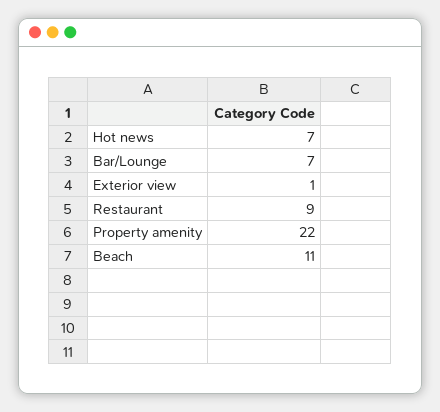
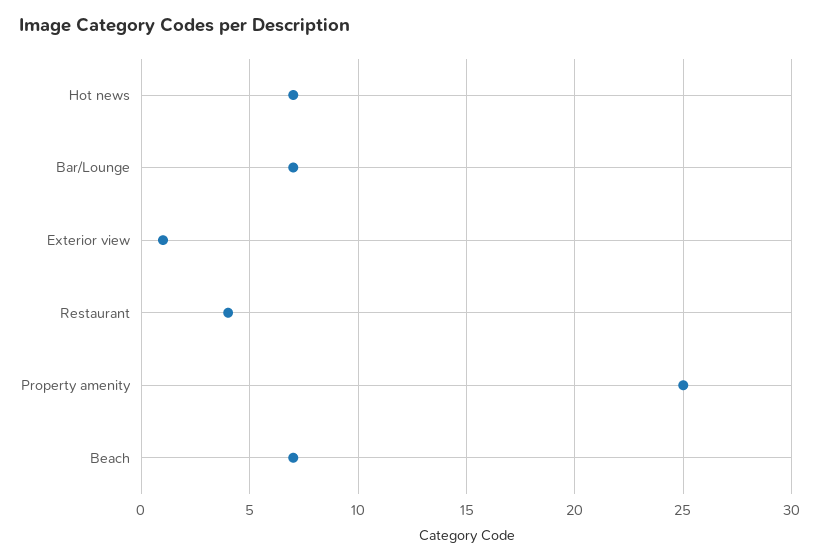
  {
    "Hot news": 7,
    "Bar/Lounge": 7,
    "Exterior view": 1,
-   "Restaurant": 9,
+   "Restaurant": 4,
-   "Property amenity": 22,
+   "Property amenity": 25,
-   "Beach": 11
+   "Beach": 7
  }

